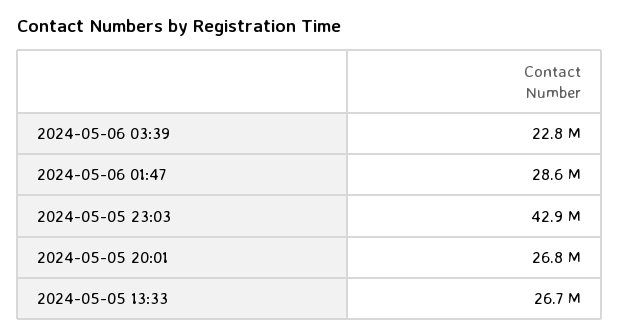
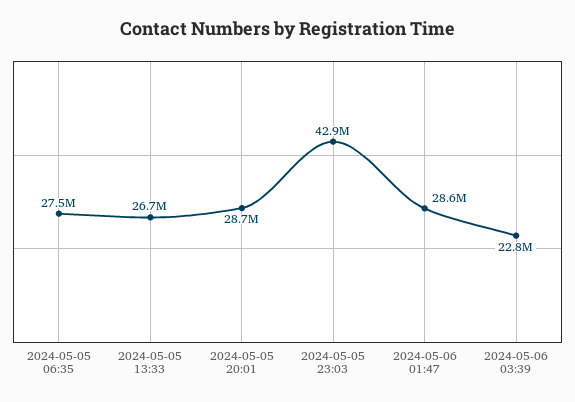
  {
    "2024-05-06 03:39": 22800000,
    "2024-05-06 01:47": 28600000,
    "2024-05-05 23:03": 42900000,
-   "2024-05-05 20:01": 26800000,
+   "2024-05-05 20:01": 28700000,
-   "2024-05-05 13:33": 26700000
+   "2024-05-05 13:33": 26700000,
+   "2024-05-05 06:35": 27500000
  }

